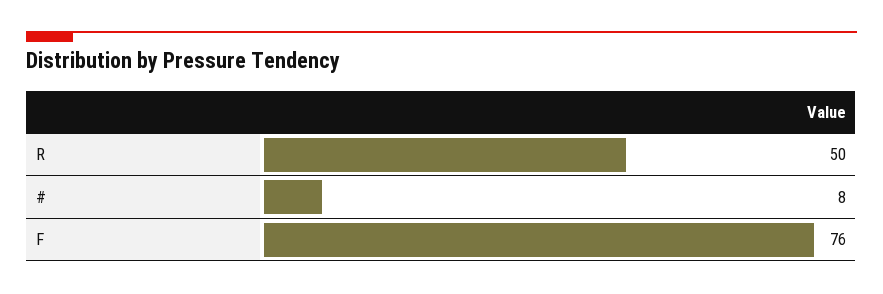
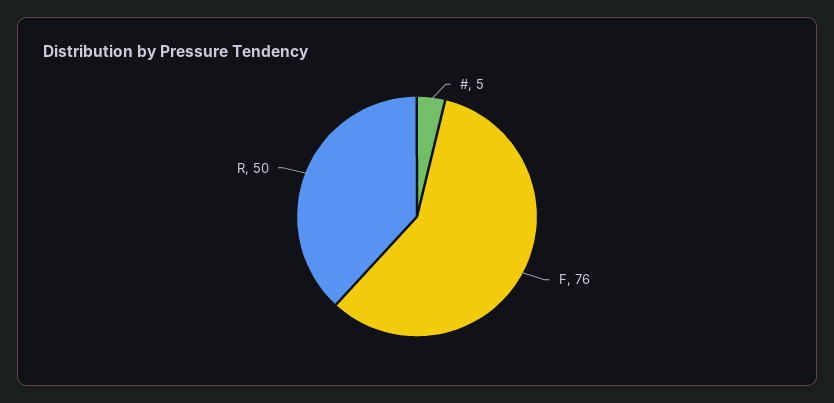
  {
    "R": 50,
-   "#": 8,
+   "#": 5,
    "F": 76
  }

